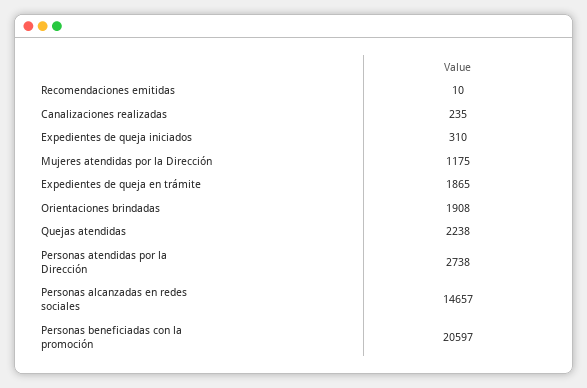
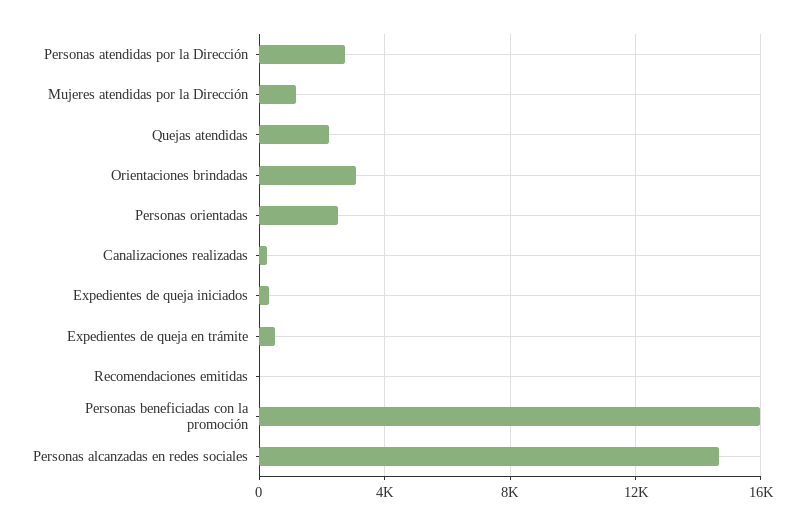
  {
    "Recomendaciones emitidas": 10,
    "Canalizaciones realizadas": 235,
    "Expedientes de queja iniciados": 310,
    "Mujeres atendidas por la Dirección": 1175,
-   "Expedientes de queja en trámite": 1865,
+   "Expedientes de queja en trámite": 500,
-   "Orientaciones brindadas": 1908,
+   "Orientaciones brindadas": 3000,
    "Quejas atendidas": 2238,
    "Personas atendidas por la Dirección": 2738,
    "Personas alcanzadas en redes sociales": 14657,
-   "Personas beneficiadas con la promoción": 20597
+   "Personas beneficiadas con la promoción": 16000,
+   "Personas orientadas": 2500
  }

